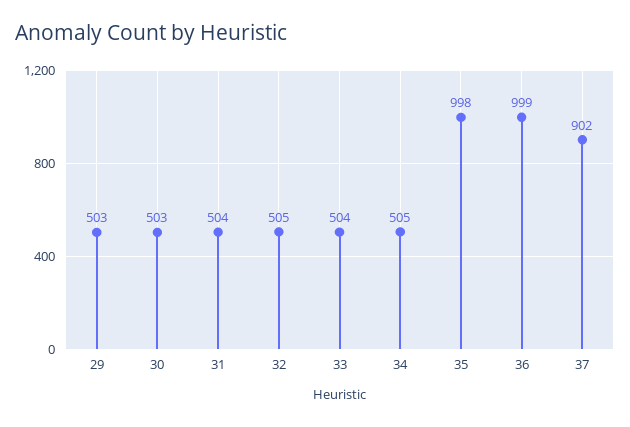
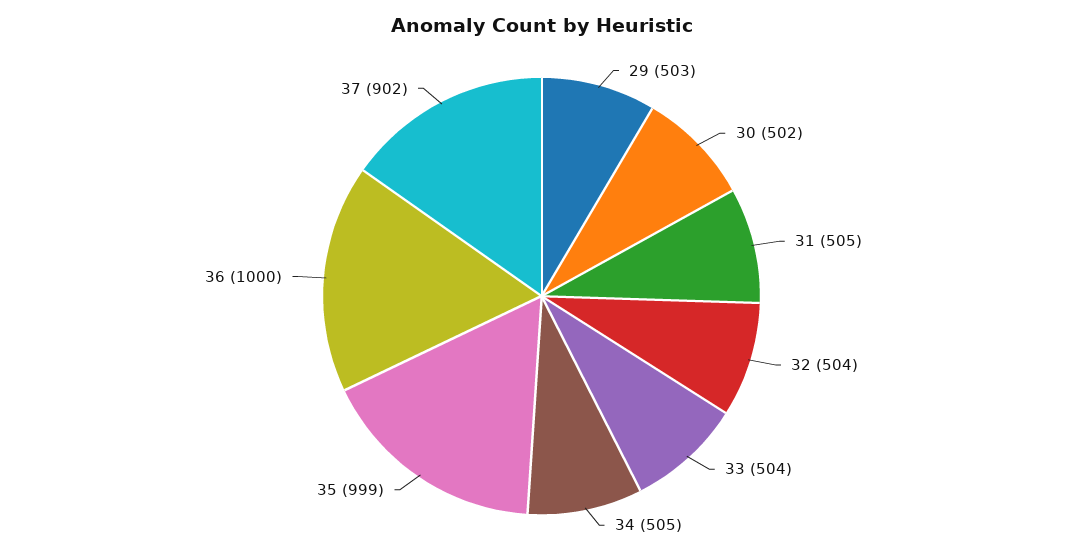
  {
    "29": 503,
-   "30": 503,
+   "30": 502,
-   "31": 504,
+   "31": 505,
-   "32": 505,
+   "32": 504,
    "33": 504,
    "34": 505,
-   "35": 998,
+   "35": 999,
-   "36": 999,
+   "36": 1000,
    "37": 902
  }

